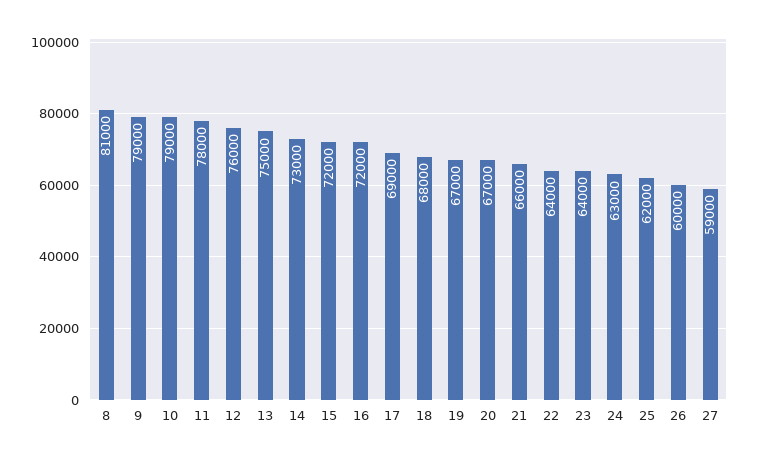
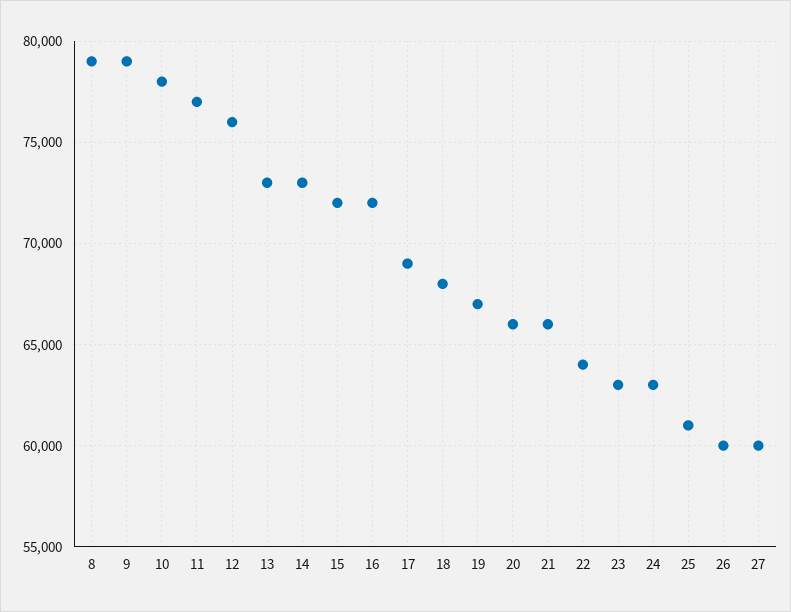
  {
-   "8": 81000,
+   "8": 79000,
    "9": 79000,
-   "10": 79000,
+   "10": 78000,
-   "11": 78000,
+   "11": 77000,
    "12": 76000,
-   "13": 75000,
+   "13": 73000,
    "14": 73000,
    "15": 72000,
    "16": 72000,
    "17": 69000,
    "18": 68000,
    "19": 67000,
-   "20": 67000,
+   "20": 66000,
    "21": 66000,
    "22": 64000,
-   "23": 64000,
+   "23": 63000,
    "24": 63000,
-   "25": 62000,
+   "25": 61000,
    "26": 60000,
-   "27": 59000
+   "27": 60000
  }

